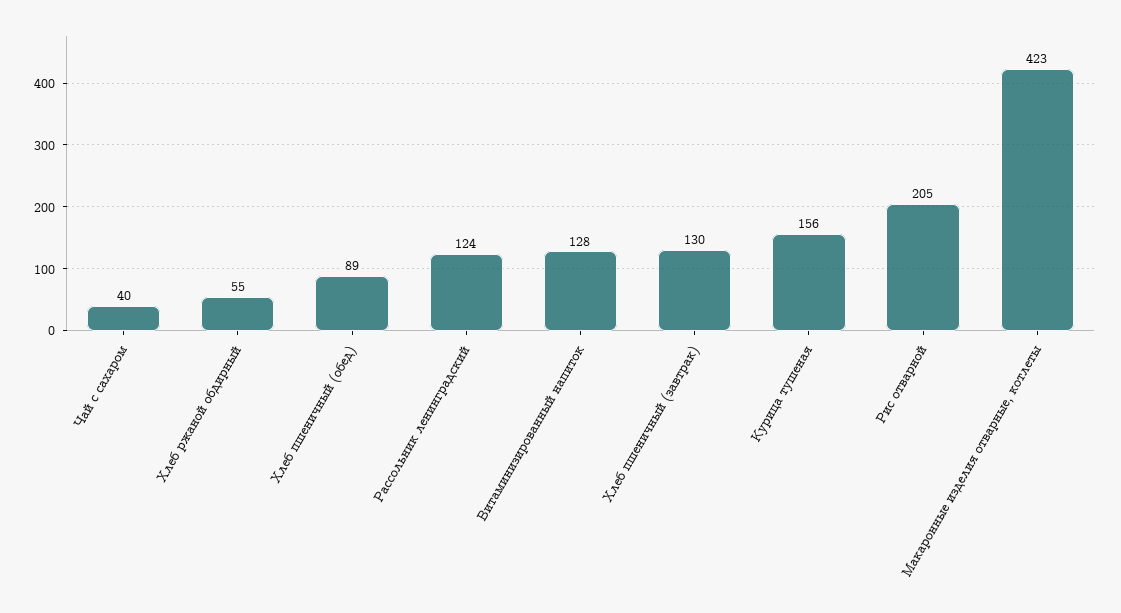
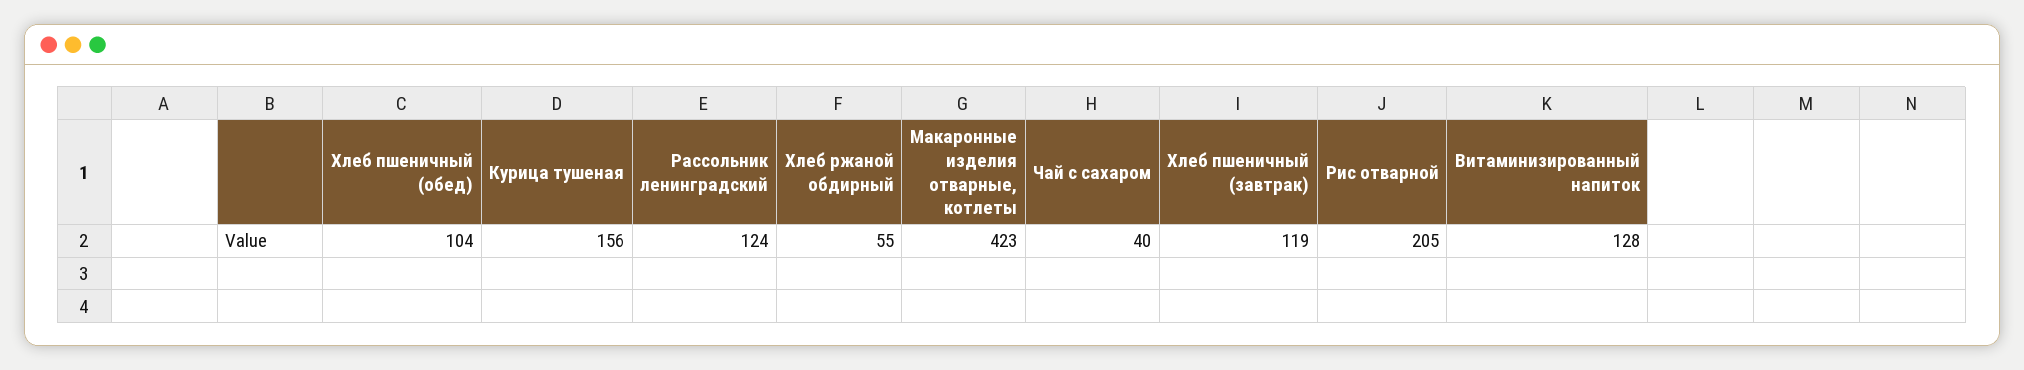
  {
    "Чай с сахаром": 40,
    "Хлеб ржаной обдирный": 55,
-   "Хлеб пшеничный (обед)": 89,
+   "Хлеб пшеничный (обед)": 104,
    "Рассольник ленинградский": 124,
    "Витаминизированный напиток": 128,
-   "Хлеб пшеничный (завтрак)": 130,
+   "Хлеб пшеничный (завтрак)": 119,
    "Курица тушеная": 156,
    "Рис отварной": 205,
    "Макаронные изделия отварные, котлеты": 423
  }

